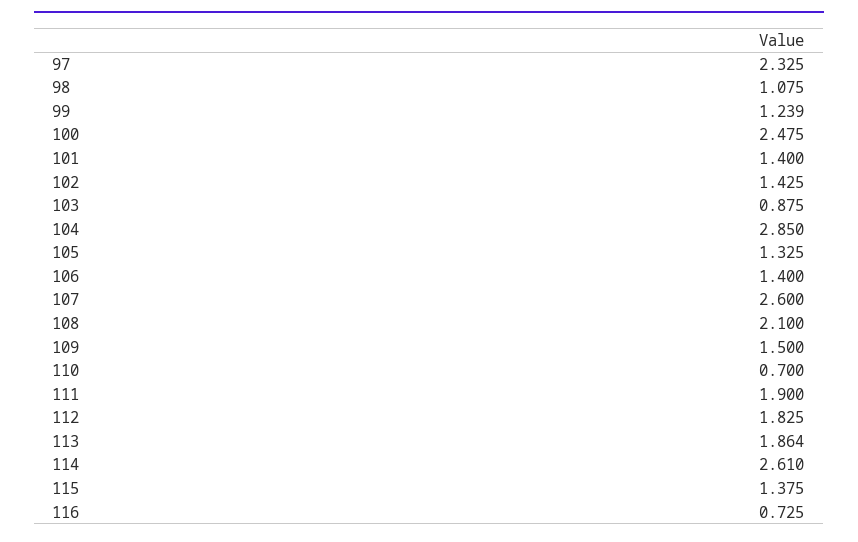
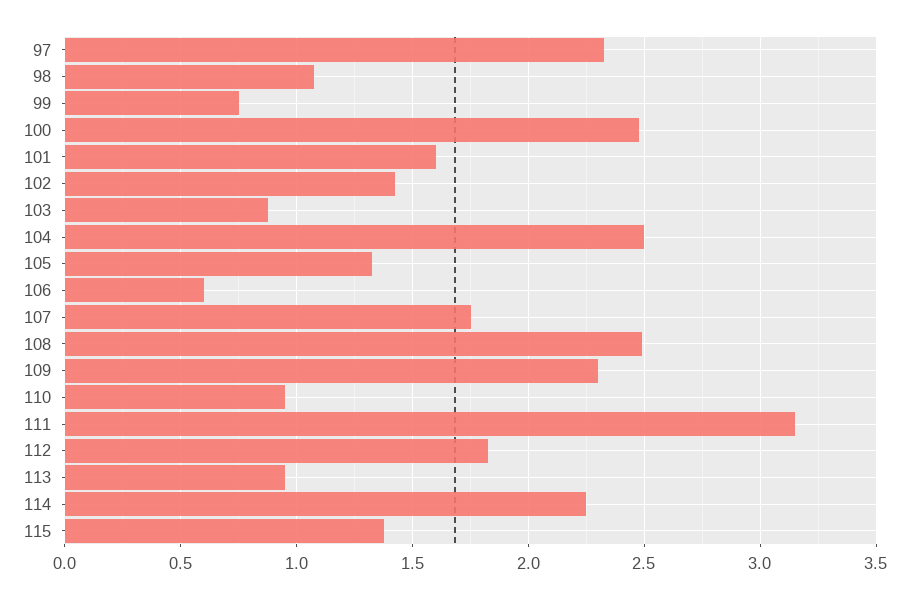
  {
    "97": 2.325,
    "98": 1.075,
-   "99": 1.239,
+   "99": 0.75,
    "100": 2.475,
-   "101": 1.4,
+   "101": 1.6,
    "102": 1.425,
    "103": 0.875,
-   "104": 2.85,
+   "104": 2.5,
    "105": 1.325,
-   "106": 1.4,
+   "106": 0.6,
-   "107": 2.6,
+   "107": 1.75,
-   "108": 2.1,
+   "108": 2.5,
-   "109": 1.5,
+   "109": 2.3,
-   "110": 0.7,
+   "110": 0.95,
-   "111": 1.9,
+   "111": 3.15,
    "112": 1.825,
-   "113": 1.864,
+   "113": 0.95,
-   "114": 2.61,
+   "114": 2.25,
-   "115": 1.375,
+   "115": 1.375
-   "116": 0.725
  }

